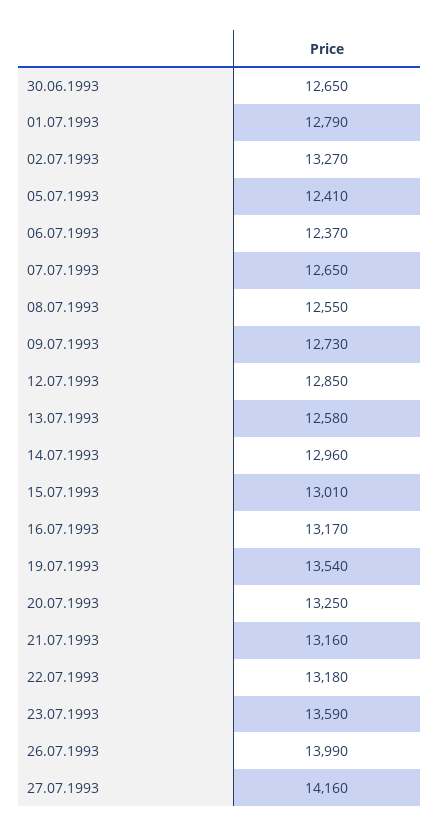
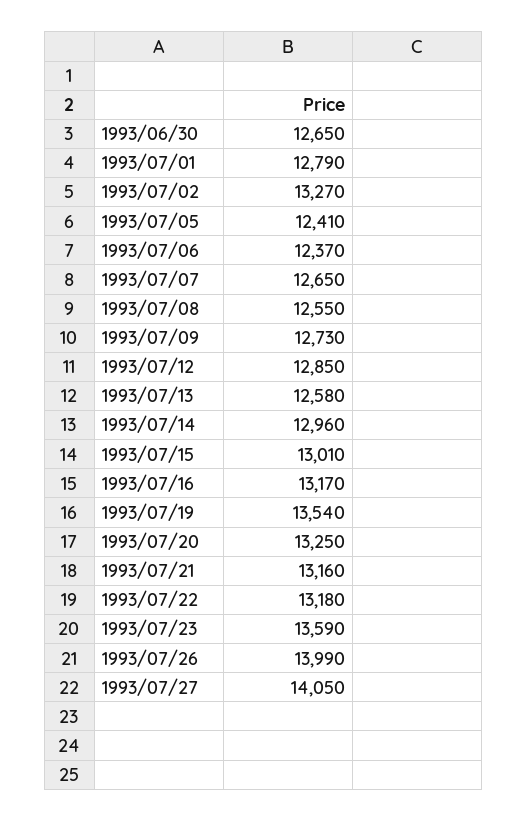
  {
    "30.06.1993": 12650,
    "01.07.1993": 12790,
    "02.07.1993": 13270,
    "05.07.1993": 12410,
    "06.07.1993": 12370,
    "07.07.1993": 12650,
    "08.07.1993": 12550,
    "09.07.1993": 12730,
    "12.07.1993": 12850,
    "13.07.1993": 12580,
    "14.07.1993": 12960,
    "15.07.1993": 13010,
    "16.07.1993": 13170,
    "19.07.1993": 13540,
    "20.07.1993": 13250,
    "21.07.1993": 13160,
    "22.07.1993": 13180,
    "23.07.1993": 13590,
    "26.07.1993": 13990,
-   "27.07.1993": 14160
+   "27.07.1993": 14050
  }

